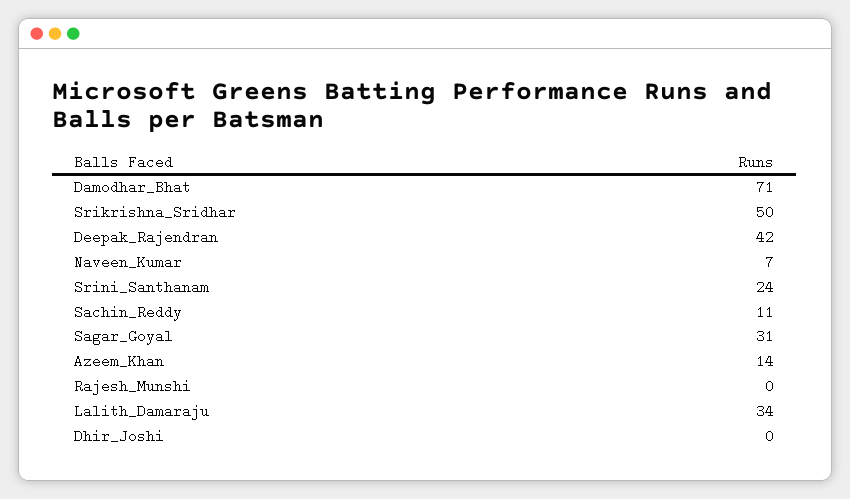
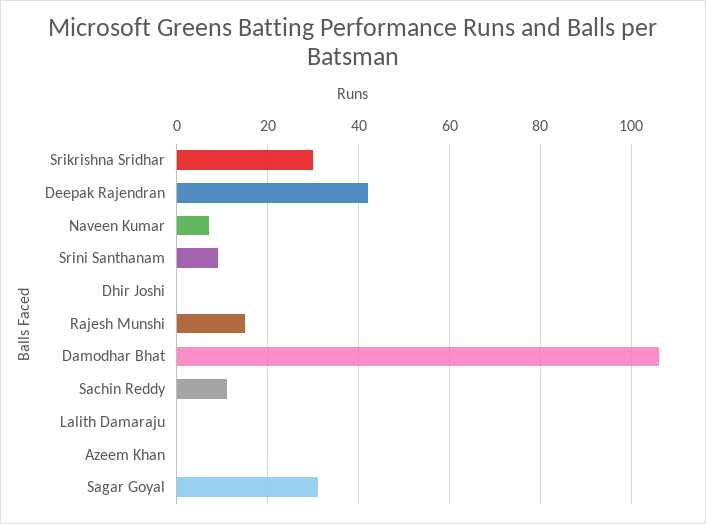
  {
-   "Damodhar_Bhat": 71,
+   "Damodhar_Bhat": 105,
-   "Srikrishna_Sridhar": 50,
+   "Srikrishna_Sridhar": 30,
    "Deepak_Rajendran": 42,
    "Naveen_Kumar": 7,
-   "Srini_Santhanam": 24,
+   "Srini_Santhanam": 10,
    "Sachin_Reddy": 11,
    "Sagar_Goyal": 31,
-   "Azeem_Khan": 14,
+   "Azeem_Khan": 0,
-   "Rajesh_Munshi": 0,
+   "Rajesh_Munshi": 15,
-   "Lalith_Damaraju": 34,
+   "Lalith_Damaraju": 0,
    "Dhir_Joshi": 0
  }

